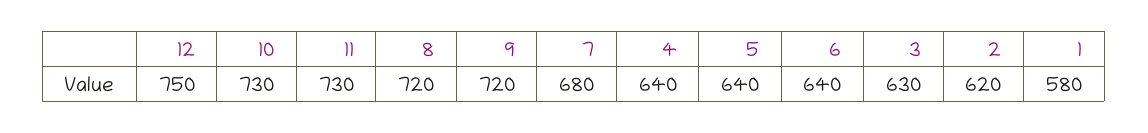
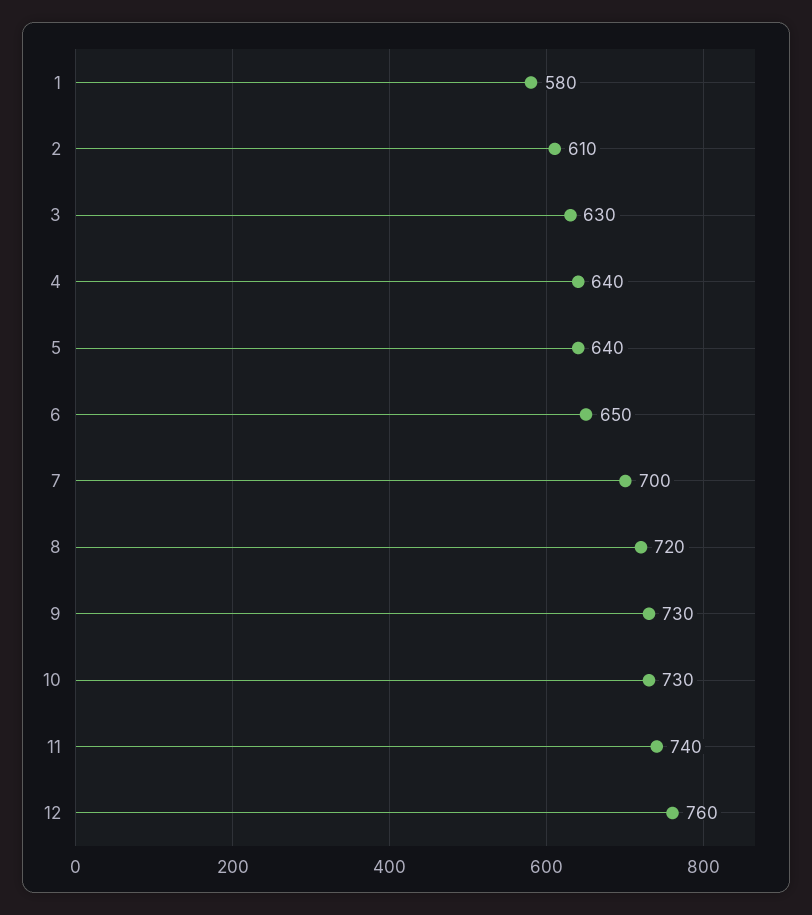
  {
-   "12": 750,
+   "12": 760,
    "10": 730,
-   "11": 730,
+   "11": 740,
    "8": 720,
-   "9": 720,
+   "9": 730,
-   "7": 680,
+   "7": 700,
    "4": 640,
    "5": 640,
-   "6": 640,
+   "6": 650,
    "3": 630,
-   "2": 620,
+   "2": 610,
    "1": 580
  }

